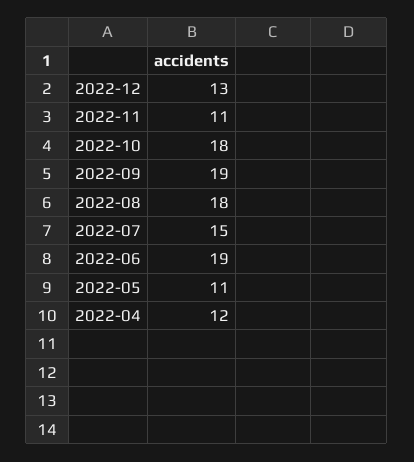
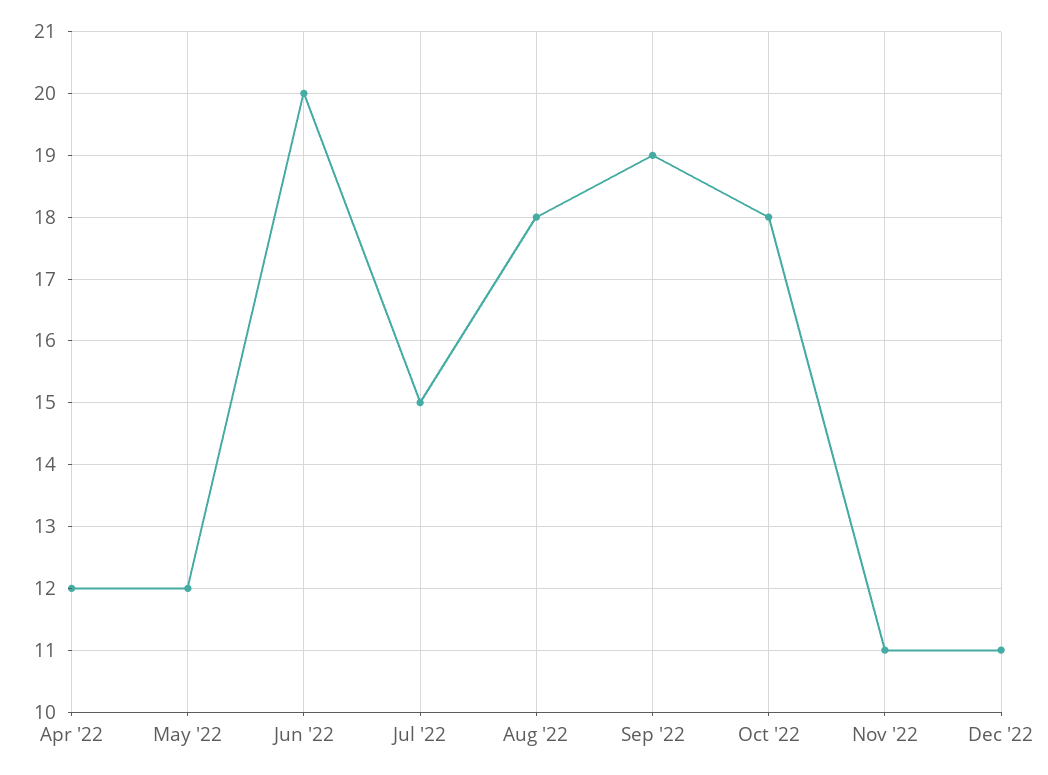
  {
-   "2022-12": 13,
+   "2022-12": 11,
    "2022-11": 11,
    "2022-10": 18,
    "2022-09": 19,
    "2022-08": 18,
    "2022-07": 15,
-   "2022-06": 19,
+   "2022-06": 20,
-   "2022-05": 11,
+   "2022-05": 12,
    "2022-04": 12
  }

